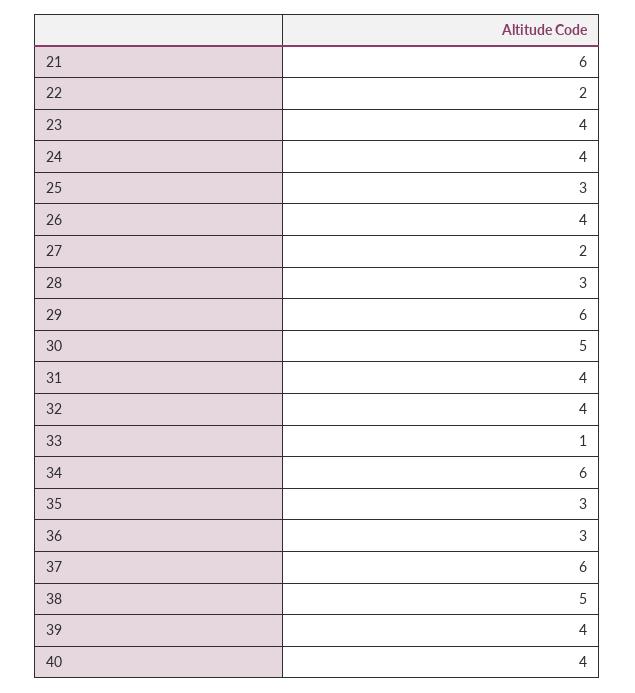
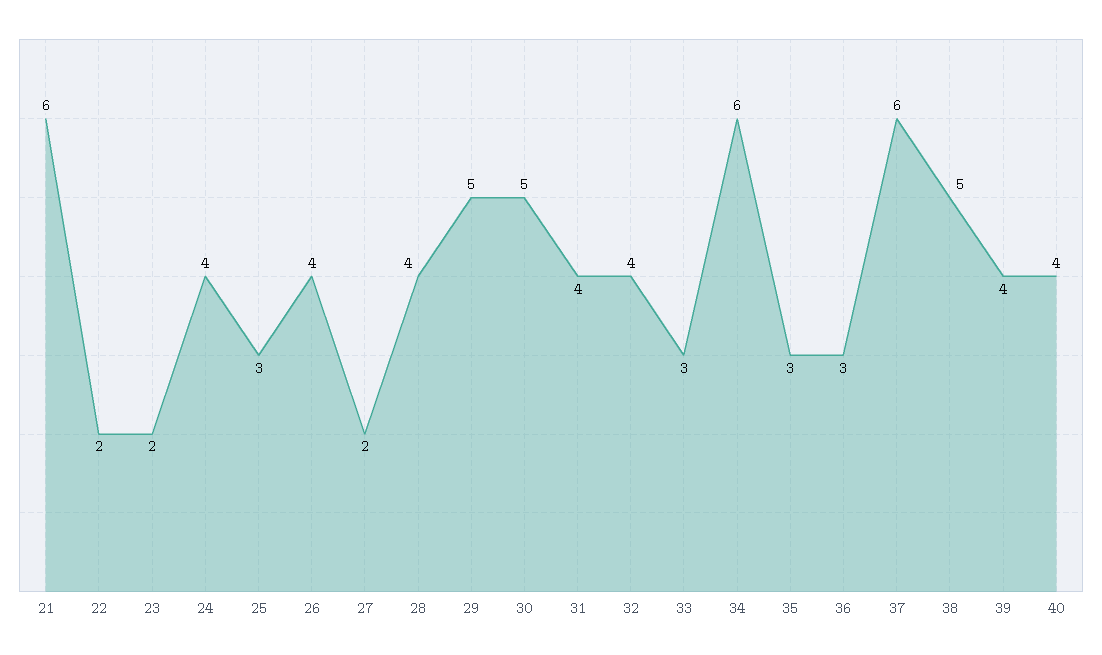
  {
    "21": 6,
    "22": 2,
-   "23": 4,
+   "23": 2,
    "24": 4,
    "25": 3,
    "26": 4,
    "27": 2,
-   "28": 3,
+   "28": 4,
-   "29": 6,
+   "29": 5,
    "30": 5,
    "31": 4,
    "32": 4,
-   "33": 1,
+   "33": 3,
    "34": 6,
    "35": 3,
    "36": 3,
    "37": 6,
    "38": 5,
    "39": 4,
    "40": 4
  }

